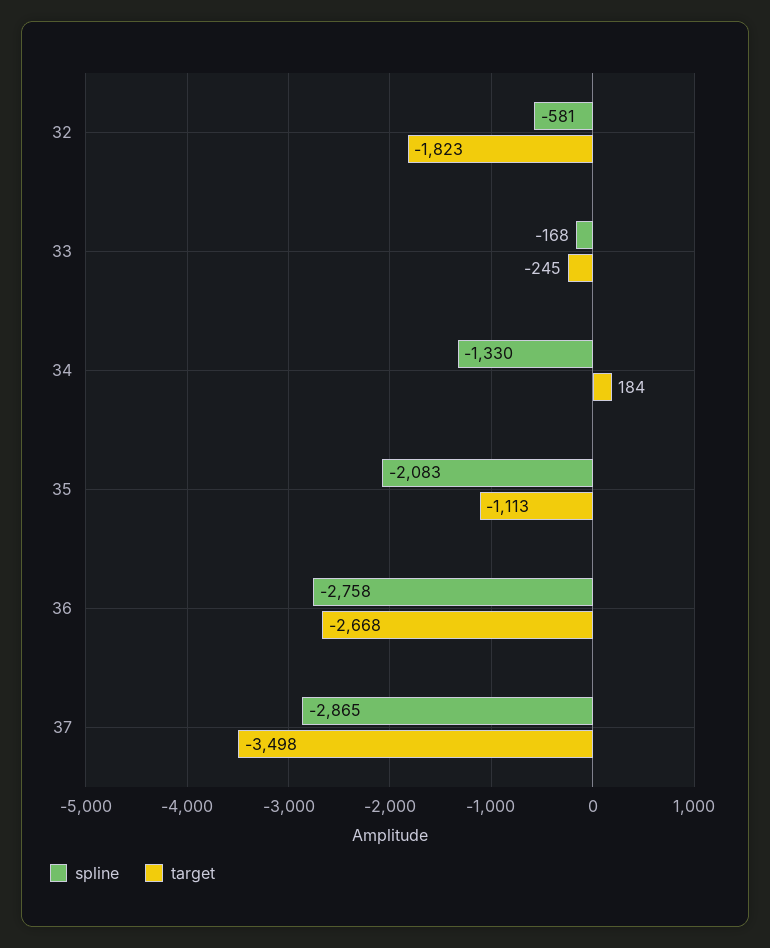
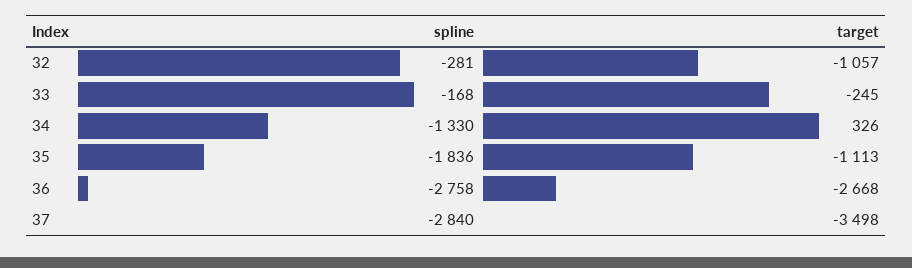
  {
    "spline": {
-     "32": -581,
+     "32": -281,
      "33": -168,
      "34": -1330,
-     "35": -2083,
+     "35": -1836,
      "36": -2758,
-     "37": -2865
+     "37": -2840
    },
    "target": {
-     "32": -1823,
+     "32": -1057,
      "33": -245,
-     "34": 184,
+     "34": 326,
      "35": -1113,
      "36": -2668,
      "37": -3498
    }
  }

